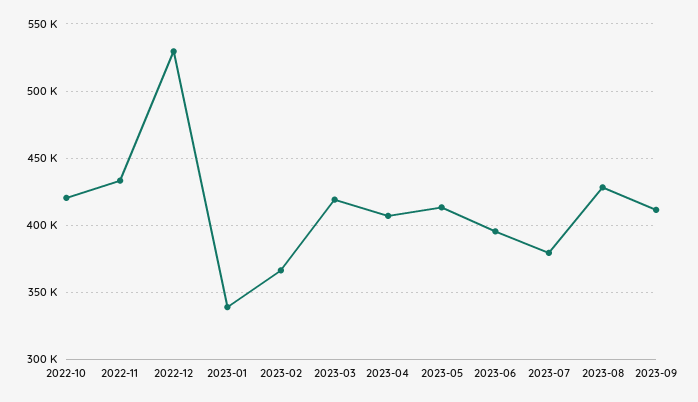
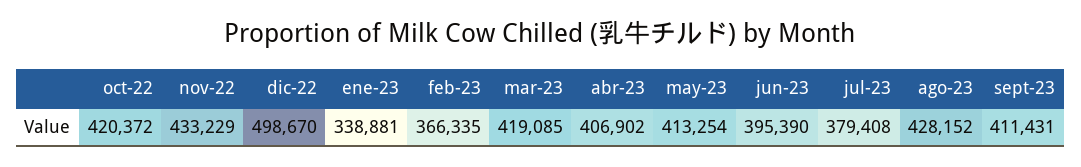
  {
    "2022-10": 420372,
    "2022-11": 433229,
-   "2022-12": 530000,
+   "2022-12": 498670,
    "2023-01": 338881,
    "2023-02": 366335,
    "2023-03": 419085,
    "2023-04": 406902,
    "2023-05": 413254,
    "2023-06": 395390,
    "2023-07": 379408,
    "2023-08": 428152,
    "2023-09": 411431
  }

